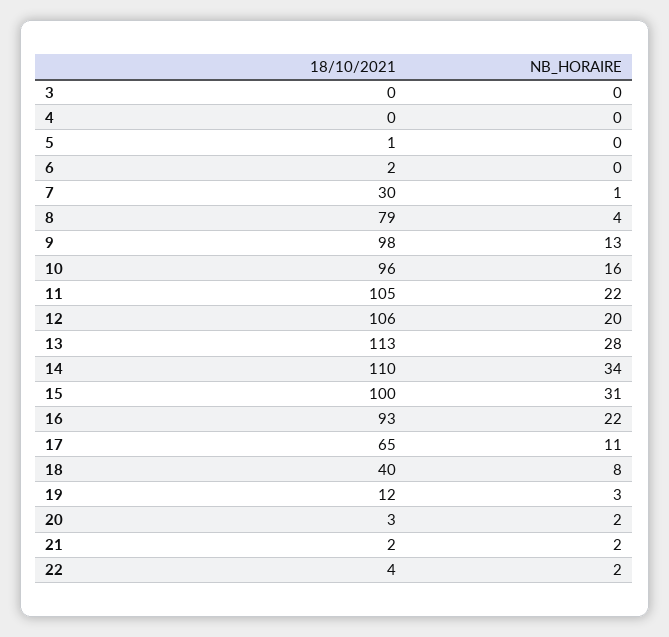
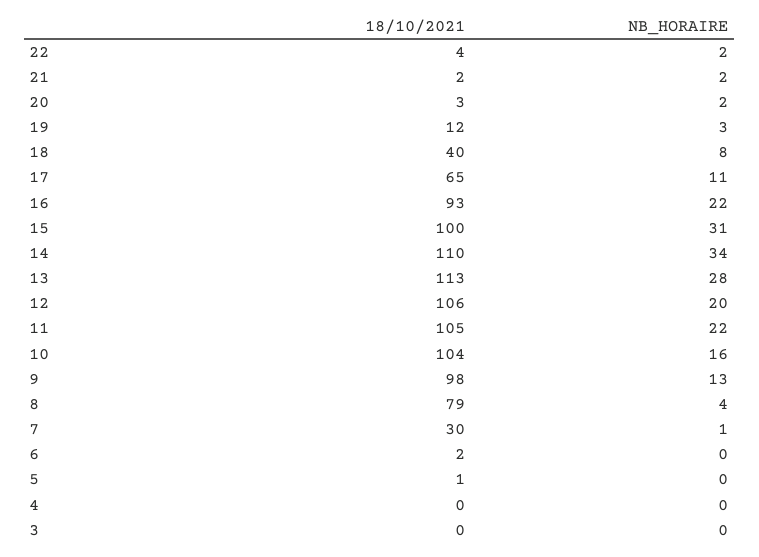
  {
    "18/10/2021": {
      "3": 0,
      "4": 0,
      "5": 1,
      "6": 2,
      "7": 30,
      "8": 79,
      "9": 98,
-     "10": 96,
+     "10": 104,
      "11": 105,
      "12": 106,
      "13": 113,
      "14": 110,
      "15": 100,
      "16": 93,
      "17": 65,
      "18": 40,
      "19": 12,
      "20": 3,
      "21": 2,
      "22": 4
    },
    "NB_HORAIRE": {
      "3": 0,
      "4": 0,
      "5": 0,
      "6": 0,
      "7": 1,
      "8": 4,
      "9": 13,
      "10": 16,
      "11": 22,
      "12": 20,
      "13": 28,
      "14": 34,
      "15": 31,
      "16": 22,
      "17": 11,
      "18": 8,
      "19": 3,
      "20": 2,
      "21": 2,
      "22": 2
    }
  }

